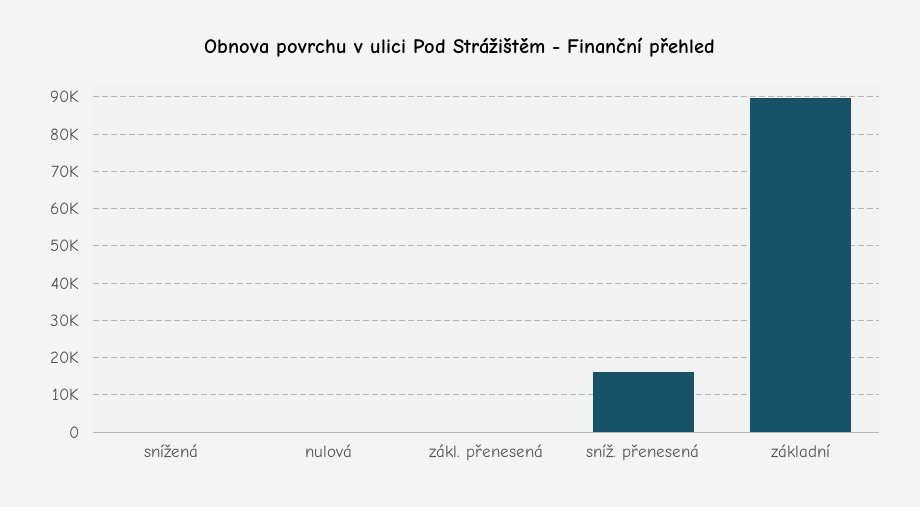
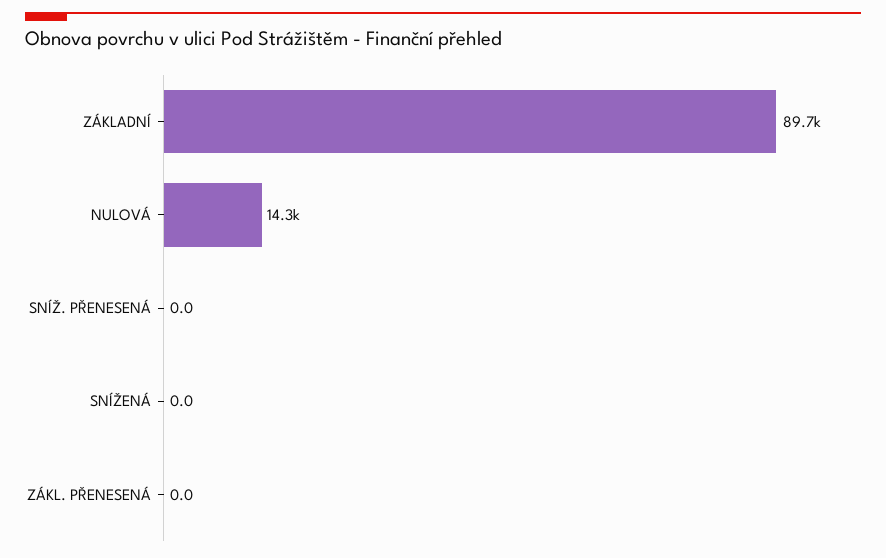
  {
    "snížená": 0,
-   "nulová": 0,
+   "nulová": 14300,
    "zákl. přenesená": 0,
-   "sníž. přenesená": 16000,
+   "sníž. přenesená": 0,
    "základní": 89700
  }

